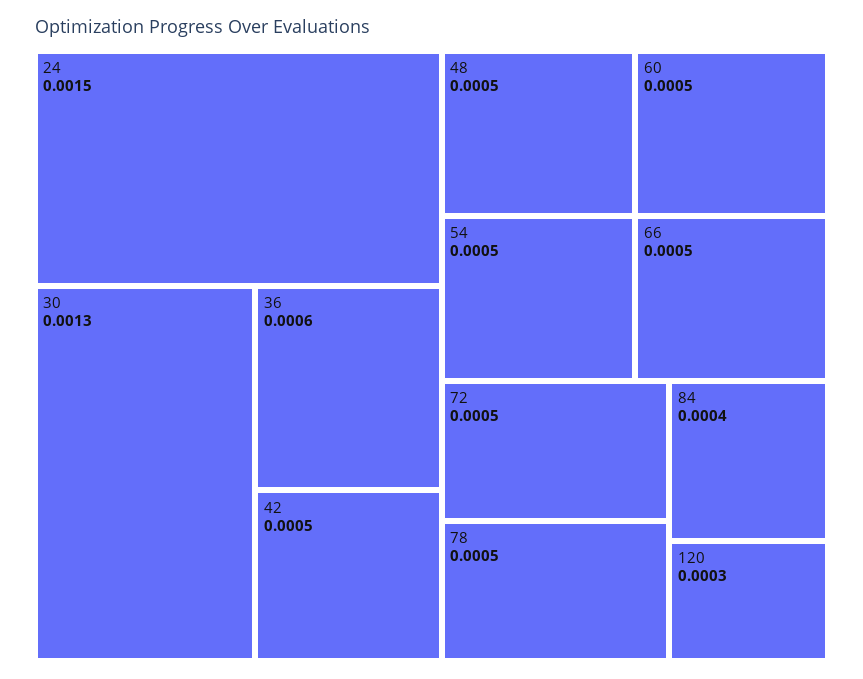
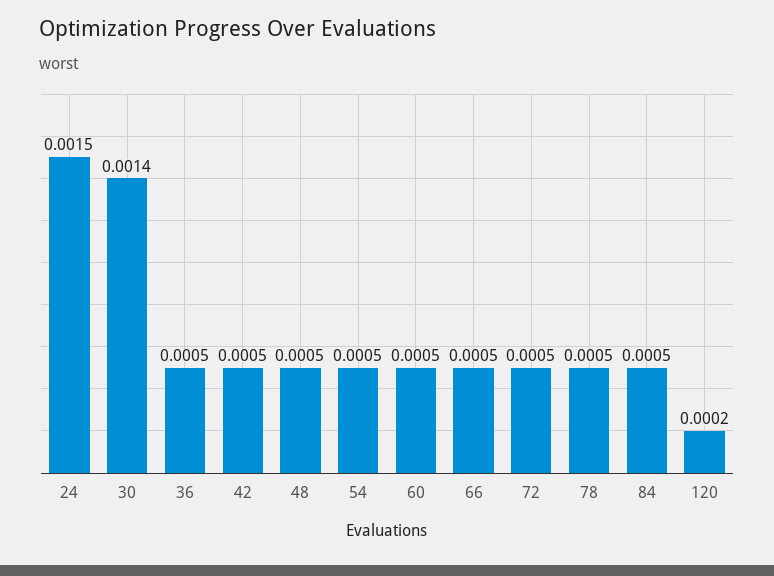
  {
    "24": 0.0015,
-   "30": 0.0013,
+   "30": 0.0014,
-   "36": 0.0006,
+   "36": 0.0005,
    "42": 0.0005,
    "48": 0.0005,
    "54": 0.0005,
    "60": 0.0005,
    "66": 0.0005,
    "72": 0.0005,
    "78": 0.0005,
-   "84": 0.0004,
+   "84": 0.0005,
-   "120": 0.0003
+   "120": 0.0002
  }

